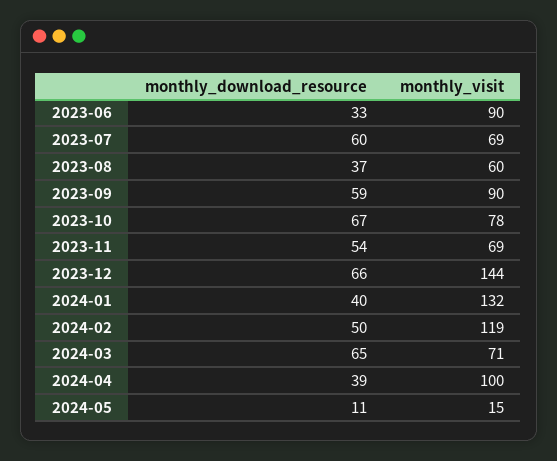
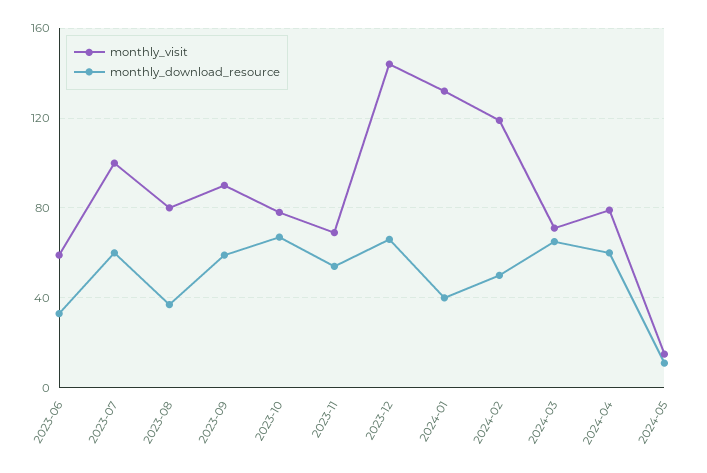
  {
    "monthly_download_resource": {
      "2023-06": 33,
      "2023-07": 60,
      "2023-08": 37,
      "2023-09": 59,
      "2023-10": 67,
      "2023-11": 54,
      "2023-12": 66,
      "2024-01": 40,
      "2024-02": 50,
      "2024-03": 65,
-     "2024-04": 39,
+     "2024-04": 60,
      "2024-05": 11
    },
    "monthly_visit": {
-     "2023-06": 90,
+     "2023-06": 60,
-     "2023-07": 69,
+     "2023-07": 100,
-     "2023-08": 60,
+     "2023-08": 80,
      "2023-09": 90,
      "2023-10": 78,
      "2023-11": 69,
      "2023-12": 144,
      "2024-01": 132,
      "2024-02": 119,
      "2024-03": 71,
-     "2024-04": 100,
+     "2024-04": 80,
      "2024-05": 15
    }
  }

